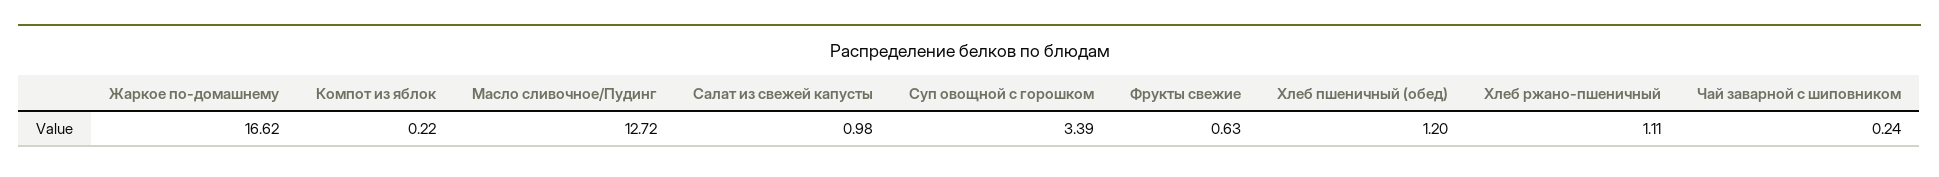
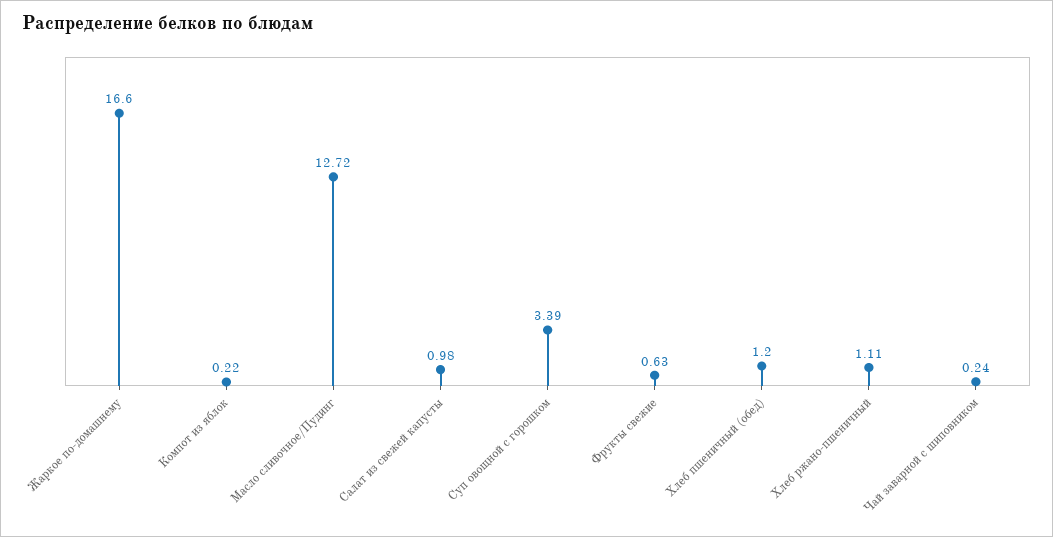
  {
-   "Жаркое по-домашнему": 16.62,
+   "Жаркое по-домашнему": 16.6,
    "Компот из яблок": 0.22,
    "Масло сливочное/Пудинг": 12.72,
    "Салат из свежей капусты": 0.98,
    "Суп овощной с горошком": 3.39,
    "Фрукты свежие": 0.63,
    "Хлеб пшеничный (обед)": 1.2,
    "Хлеб ржано-пшеничный": 1.11,
    "Чай заварной с шиповником": 0.24
  }

